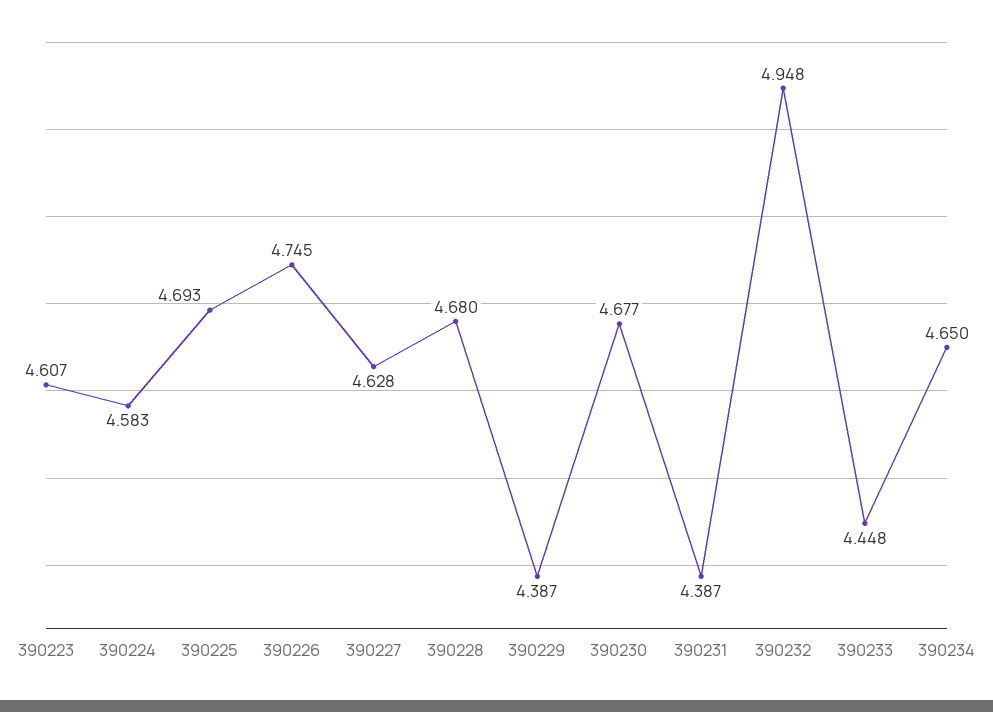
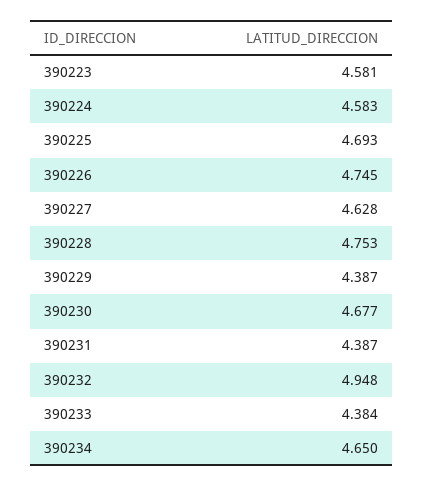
  {
-   "390223": 4.607,
+   "390223": 4.581,
    "390224": 4.583,
    "390225": 4.693,
    "390226": 4.745,
    "390227": 4.628,
-   "390228": 4.68,
+   "390228": 4.753,
    "390229": 4.387,
    "390230": 4.677,
    "390231": 4.387,
    "390232": 4.948,
-   "390233": 4.448,
+   "390233": 4.384,
    "390234": 4.65
  }

